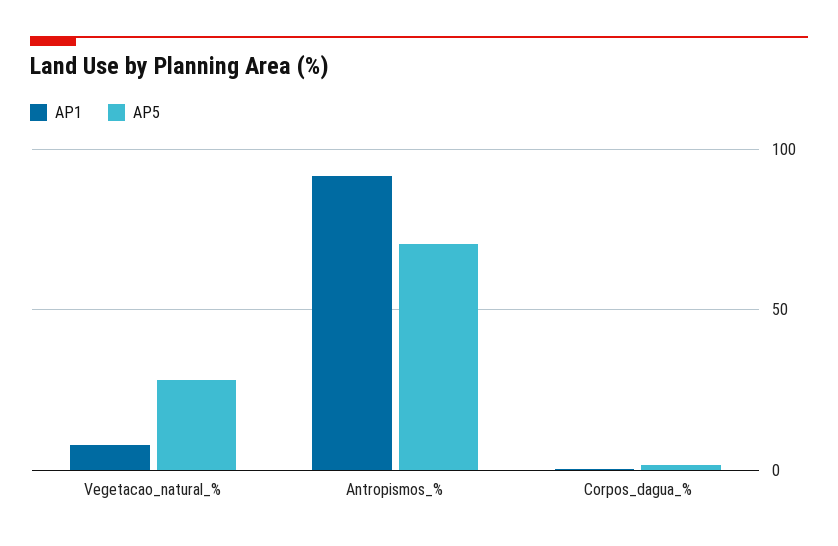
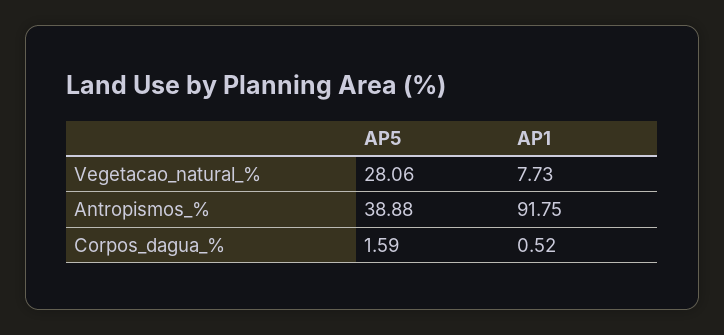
  {
    "AP1": {
      "Vegetacao_natural_%": 7.73,
      "Antropismos_%": 91.75,
      "Corpos_dagua_%": 0.52
    },
    "AP5": {
      "Vegetacao_natural_%": 28.06,
-     "Antropismos_%": 70,
+     "Antropismos_%": 38.88,
      "Corpos_dagua_%": 1.59
    }
  }

